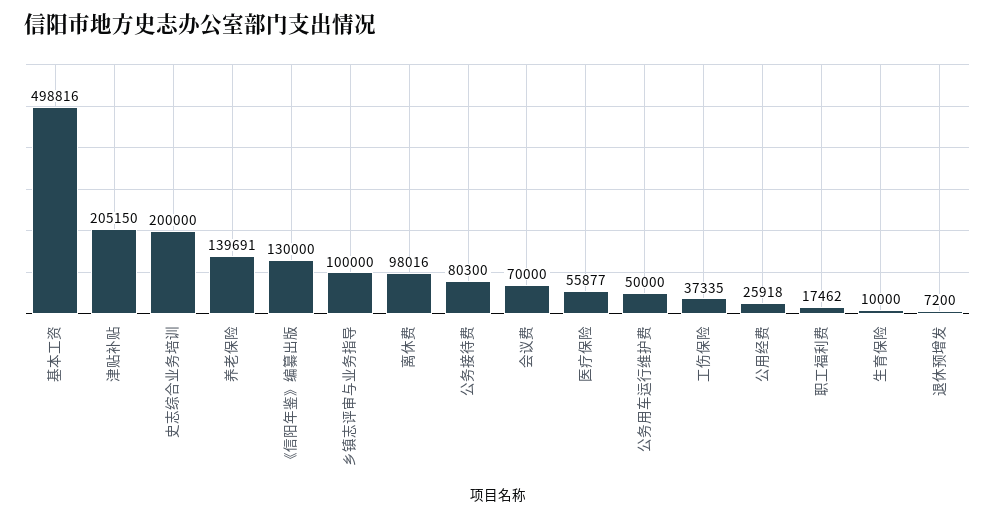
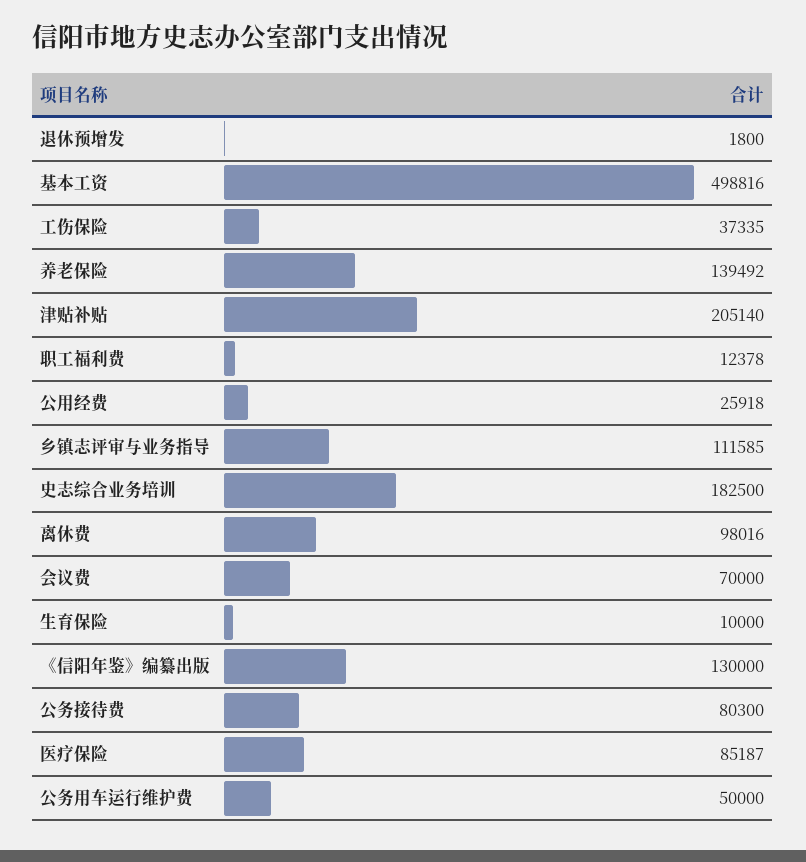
  {
    "基本工资": 498816,
-   "津贴补贴": 205150,
+   "津贴补贴": 205140,
-   "史志综合业务培训": 200000,
+   "史志综合业务培训": 182500,
-   "养老保险": 139691,
+   "养老保险": 139492,
    "《信阳年鉴》编纂出版": 130000,
-   "乡镇志评审与业务指导": 100000,
+   "乡镇志评审与业务指导": 111585,
    "离休费": 98016,
    "公务接待费": 80300,
    "会议费": 70000,
-   "医疗保险": 55877,
+   "医疗保险": 85187,
    "公务用车运行维护费": 50000,
    "工伤保险": 37335,
    "公用经费": 25918,
-   "职工福利费": 17462,
+   "职工福利费": 12378,
    "生育保险": 10000,
-   "退休预增发": 7200
+   "退休预增发": 1800
  }

